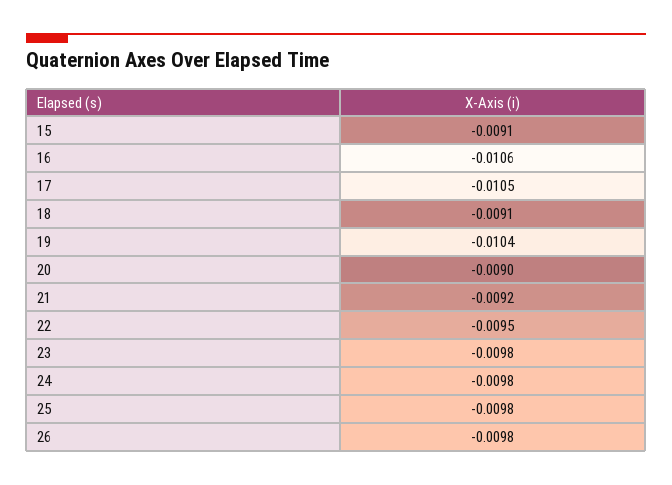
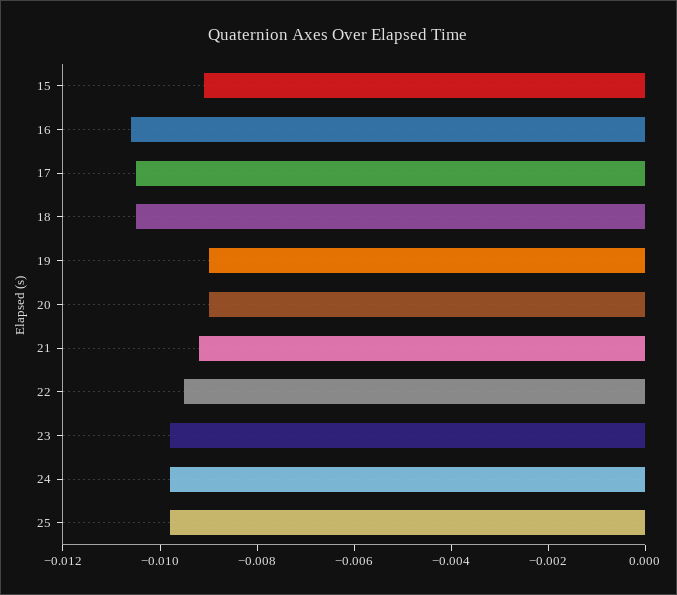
  {
    "15": -0.0091,
    "16": -0.0106,
    "17": -0.0105,
-   "18": -0.0091,
+   "18": -0.0105,
-   "19": -0.0104,
+   "19": -0.009,
    "20": -0.009,
    "21": -0.0092,
    "22": -0.0095,
    "23": -0.0098,
    "24": -0.0098,
-   "25": -0.0098,
+   "25": -0.0098
-   "26": -0.0098
  }

